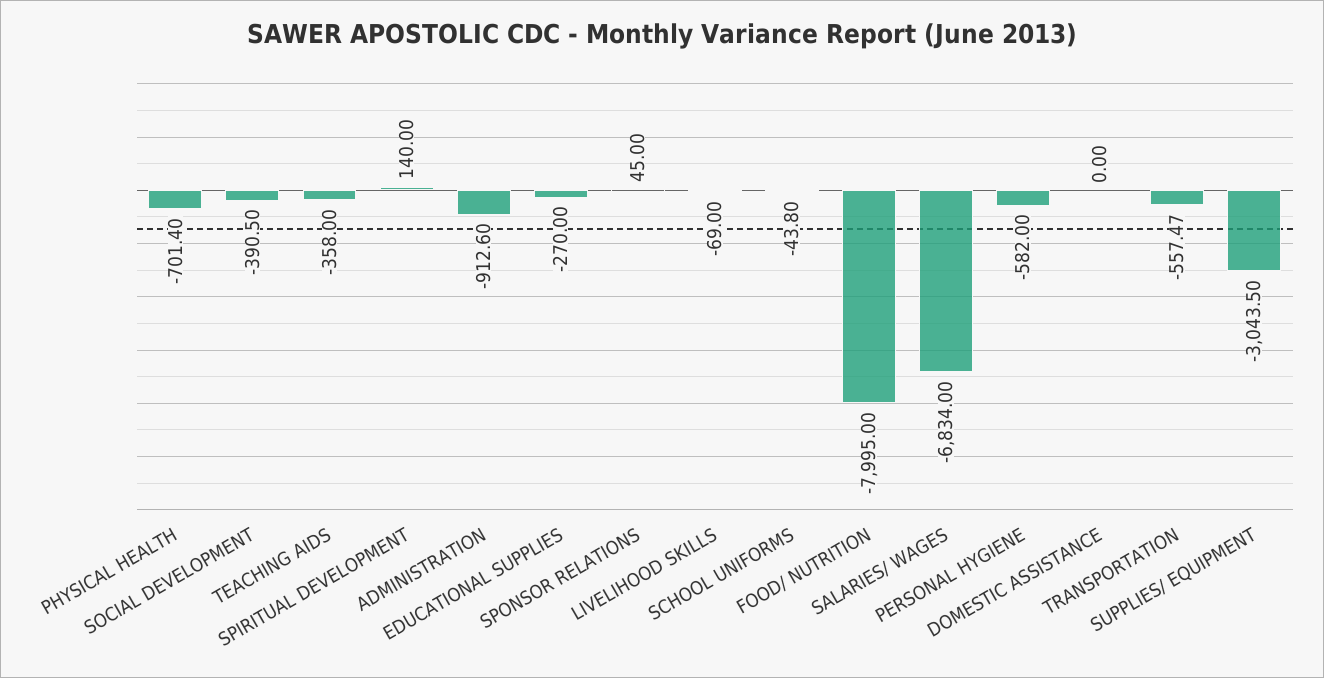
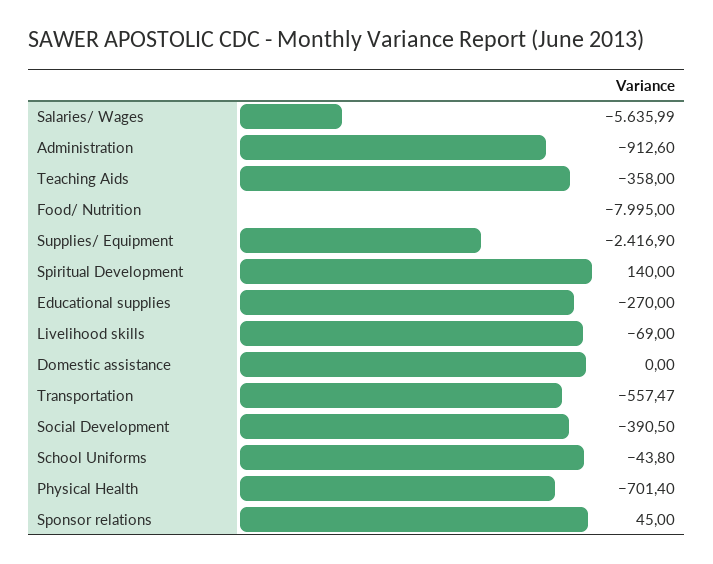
  {
    "PHYSICAL HEALTH": -701.4,
    "SOCIAL DEVELOPMENT": -390.5,
    "TEACHING AIDS": -358,
    "SPIRITUAL DEVELOPMENT": 140,
    "ADMINISTRATION": -912.6,
    "EDUCATIONAL SUPPLIES": -270,
    "SPONSOR RELATIONS": 45,
    "LIVELIHOOD SKILLS": -69,
    "SCHOOL UNIFORMS": -43.8,
    "FOOD/ NUTRITION": -7995,
-   "SALARIES/ WAGES": -6834,
+   "SALARIES/ WAGES": -5635.99,
-   "PERSONAL HYGIENE": -582,
    "DOMESTIC ASSISTANCE": 0,
    "TRANSPORTATION": -557.47,
-   "SUPPLIES/ EQUIPMENT": -3043.5
+   "SUPPLIES/ EQUIPMENT": -2416.9
  }

